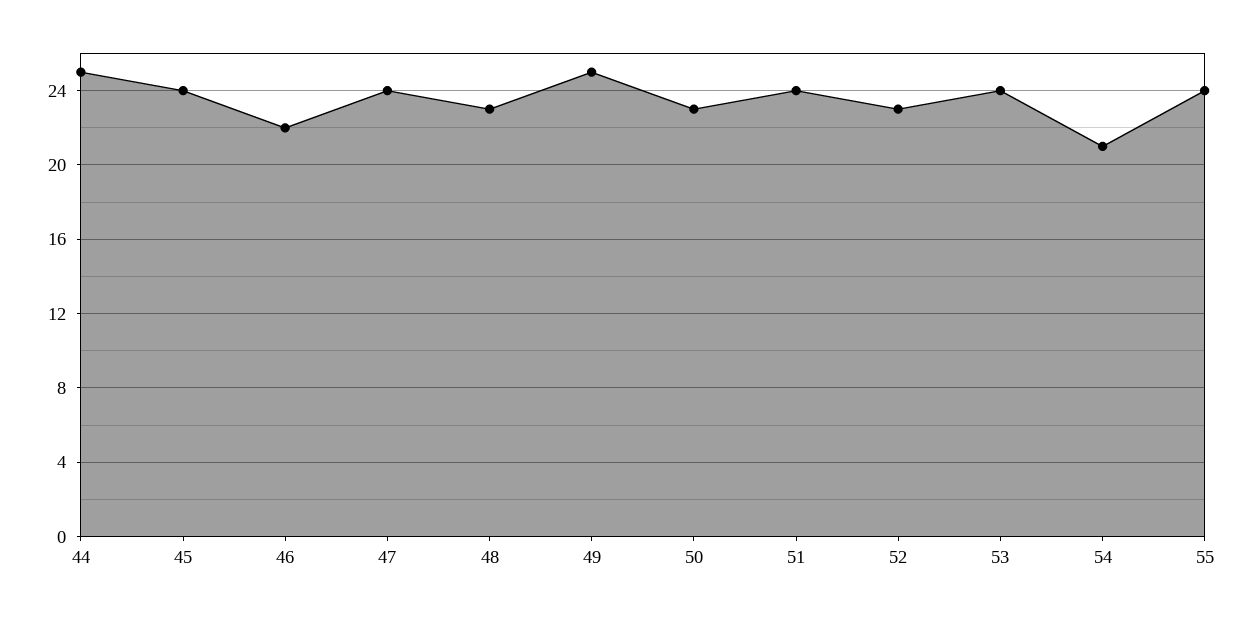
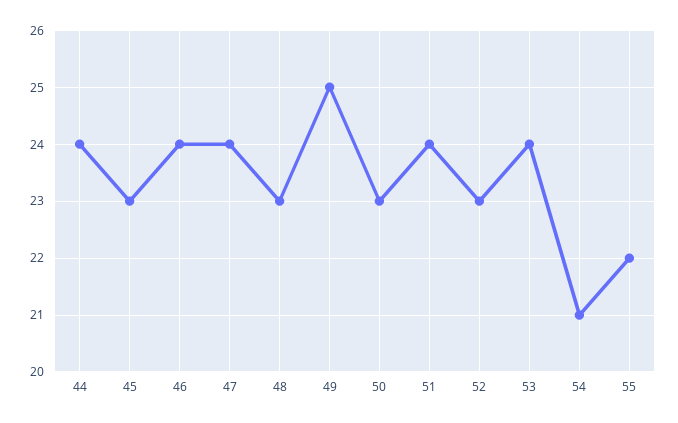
  {
-   "44": 25,
+   "44": 24,
-   "45": 24,
+   "45": 23,
-   "46": 22,
+   "46": 24,
    "47": 24,
    "48": 23,
    "49": 25,
    "50": 23,
    "51": 24,
    "52": 23,
    "53": 24,
    "54": 21,
-   "55": 24
+   "55": 22
  }

